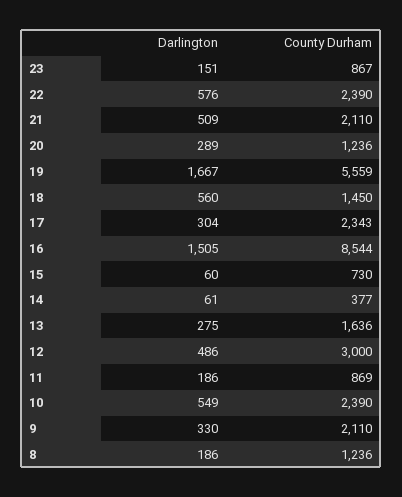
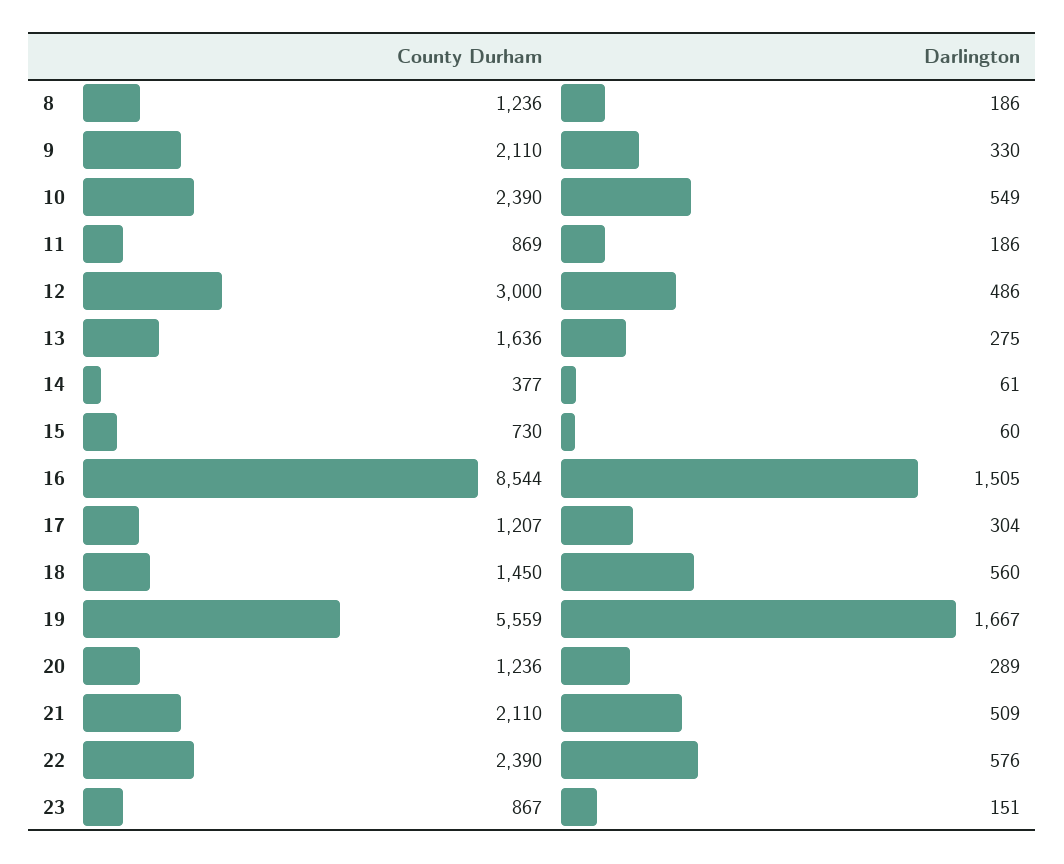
  {
    "Darlington": {
      "23": 151,
      "22": 576,
      "21": 509,
      "20": 289,
      "19": 1667,
      "18": 560,
      "17": 304,
      "16": 1505,
      "15": 60,
      "14": 61,
      "13": 275,
      "12": 486,
      "11": 186,
      "10": 549,
      "9": 330,
      "8": 186
    },
    "County Durham": {
      "23": 867,
      "22": 2390,
      "21": 2110,
      "20": 1236,
      "19": 5559,
      "18": 1450,
-     "17": 2343,
+     "17": 1207,
      "16": 8544,
      "15": 730,
      "14": 377,
      "13": 1636,
      "12": 3000,
      "11": 869,
      "10": 2390,
      "9": 2110,
      "8": 1236
    }
  }

